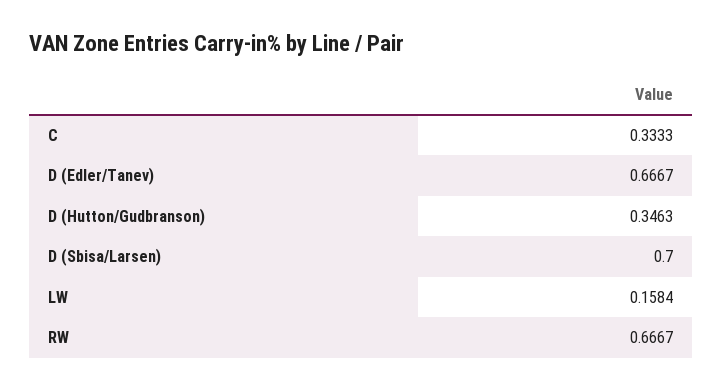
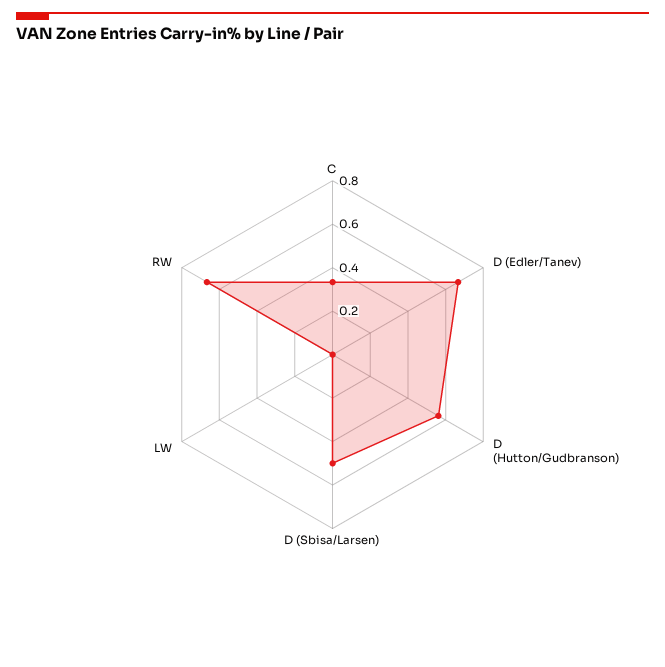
  {
    "C": 0.3333,
    "D (Edler/Tanev)": 0.6667,
-   "D (Hutton/Gudbranson)": 0.3463,
+   "D (Hutton/Gudbranson)": 0.55,
-   "D (Sbisa/Larsen)": 0.7,
+   "D (Sbisa/Larsen)": 0.5,
-   "LW": 0.1584,
+   "LW": 0,
    "RW": 0.6667
  }

